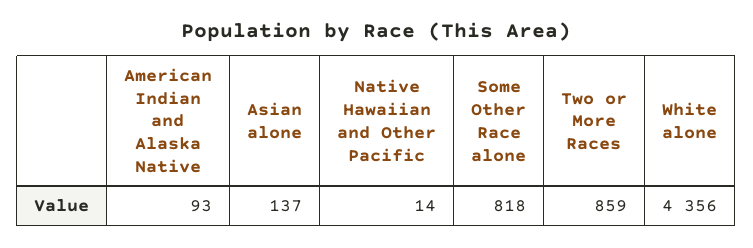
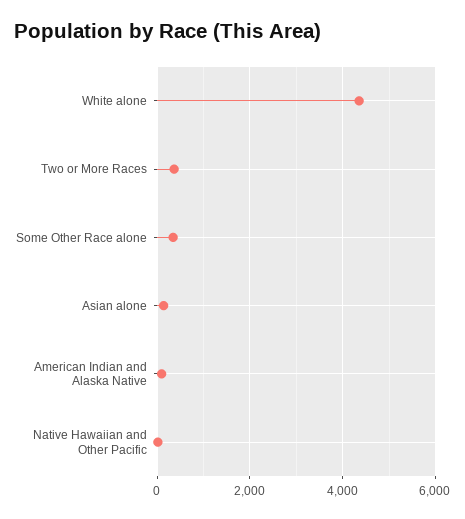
  {
    "American Indian and Alaska Native": 93,
    "Asian alone": 137,
    "Native Hawaiian and Other Pacific": 14,
-   "Some Other Race alone": 818,
+   "Some Other Race alone": 400,
-   "Two or More Races": 859,
+   "Two or More Races": 400,
    "White alone": 4356
  }

